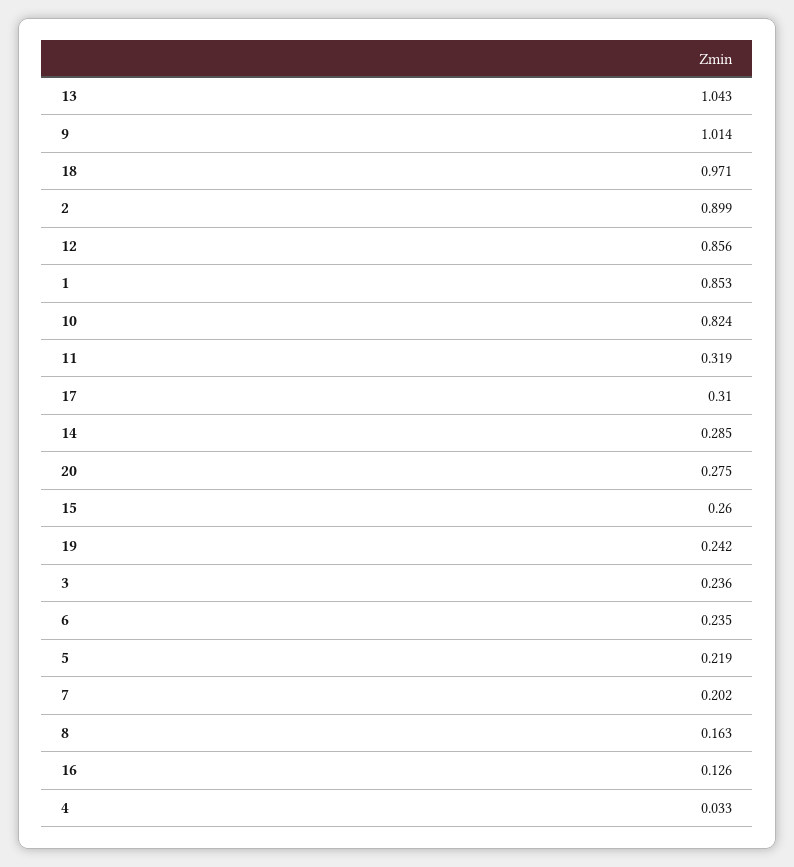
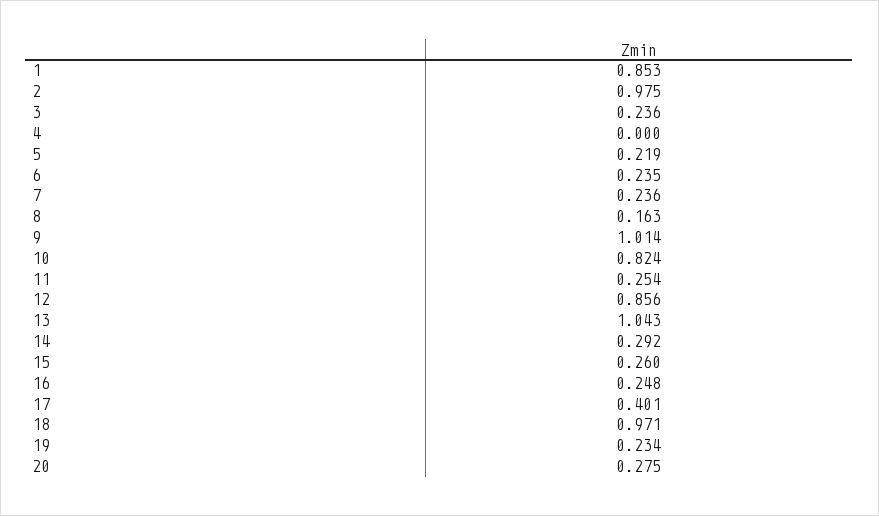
  {
    "13": 1.043,
    "9": 1.014,
    "18": 0.971,
-   "2": 0.899,
+   "2": 0.975,
    "12": 0.856,
    "1": 0.853,
    "10": 0.824,
-   "11": 0.319,
+   "11": 0.254,
-   "17": 0.31,
+   "17": 0.401,
-   "14": 0.285,
+   "14": 0.292,
    "20": 0.275,
    "15": 0.26,
-   "19": 0.242,
+   "19": 0.234,
    "3": 0.236,
    "6": 0.235,
    "5": 0.219,
-   "7": 0.202,
+   "7": 0.236,
    "8": 0.163,
-   "16": 0.126,
+   "16": 0.248,
-   "4": 0.033
+   "4": 0
  }

